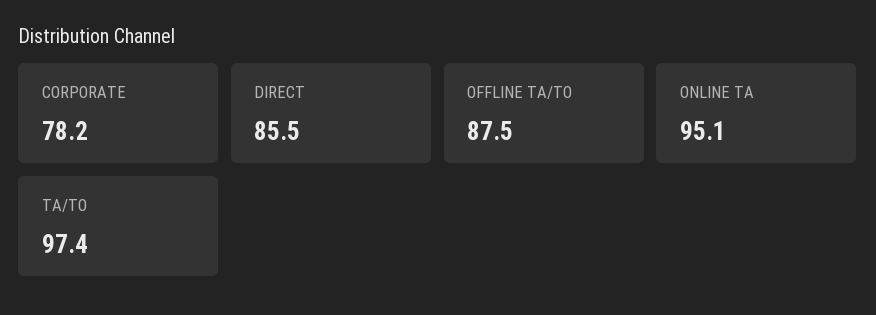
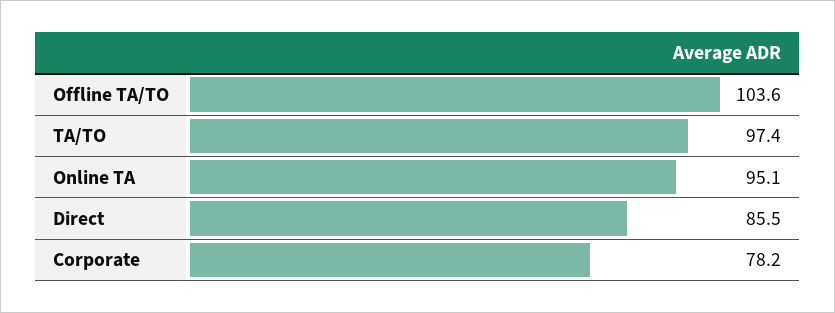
  {
    "CORPORATE": 78.2,
    "DIRECT": 85.5,
-   "OFFLINE TA/TO": 87.5,
+   "OFFLINE TA/TO": 103.6,
    "ONLINE TA": 95.1,
    "TA/TO": 97.4
  }

